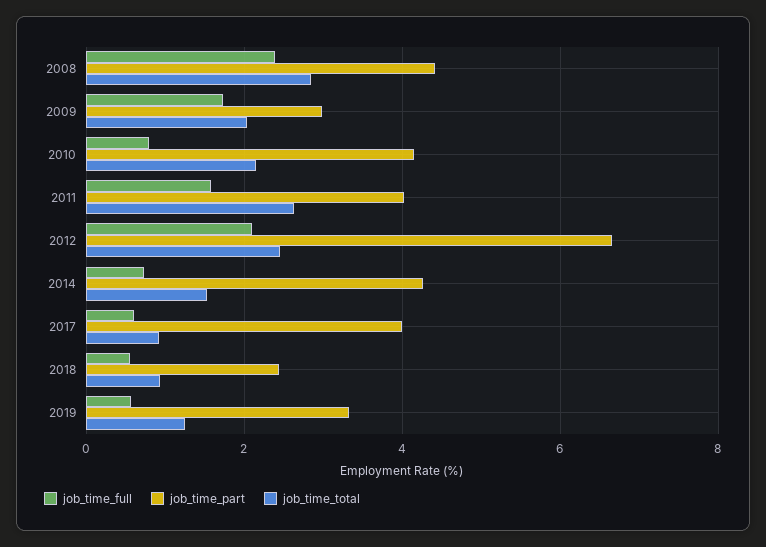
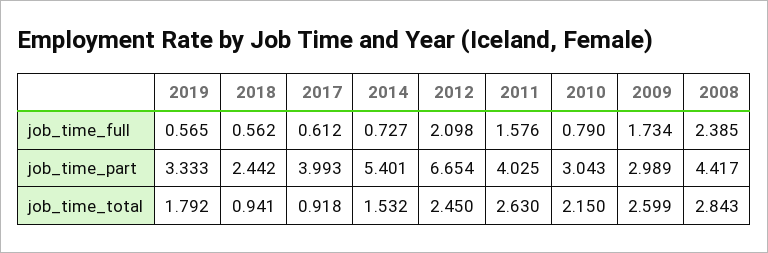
  {
    "job_time_full": {
      "2008": 2.385,
      "2009": 1.734,
      "2010": 0.79,
      "2011": 1.576,
      "2012": 2.098,
      "2014": 0.727,
      "2017": 0.612,
      "2018": 0.562,
      "2019": 0.565
    },
    "job_time_part": {
      "2008": 4.417,
      "2009": 2.989,
-     "2010": 4.2,
+     "2010": 3.043,
      "2011": 4.025,
      "2012": 6.654,
-     "2014": 4.2,
+     "2014": 5.401,
      "2017": 3.993,
      "2018": 2.442,
      "2019": 3.333
    },
    "job_time_total": {
      "2008": 2.843,
-     "2009": 2,
+     "2009": 2.599,
      "2010": 2.15,
      "2011": 2.63,
      "2012": 2.45,
      "2014": 1.532,
      "2017": 0.918,
      "2018": 0.941,
-     "2019": 1.2
+     "2019": 1.792
    }
  }

